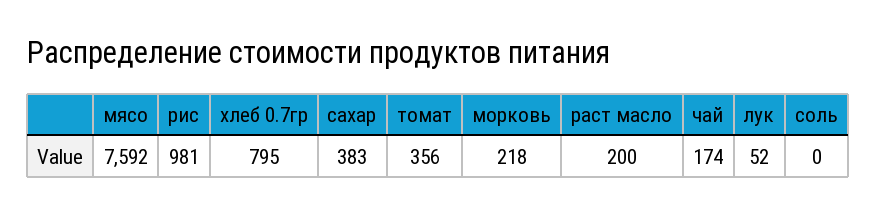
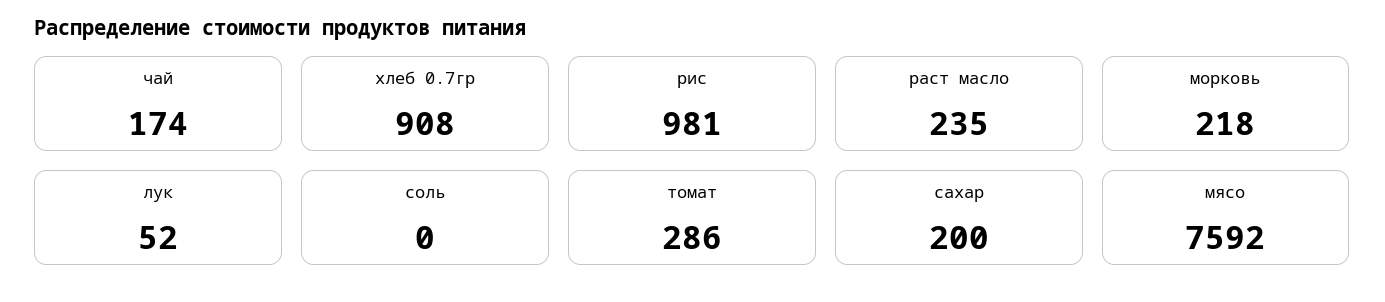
  {
    "мясо": 7592,
    "рис": 981,
-   "хлеб 0.7гр": 795,
+   "хлеб 0.7гр": 908,
-   "сахар": 383,
+   "сахар": 200,
-   "томат": 356,
+   "томат": 286,
    "морковь": 218,
-   "раст масло": 200,
+   "раст масло": 235,
    "чай": 174,
    "лук": 52,
    "соль": 0
  }

